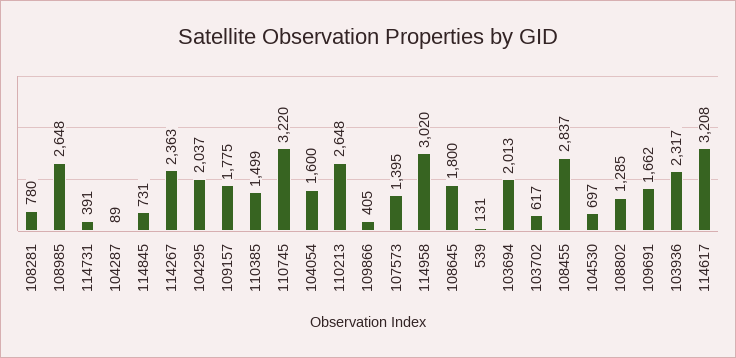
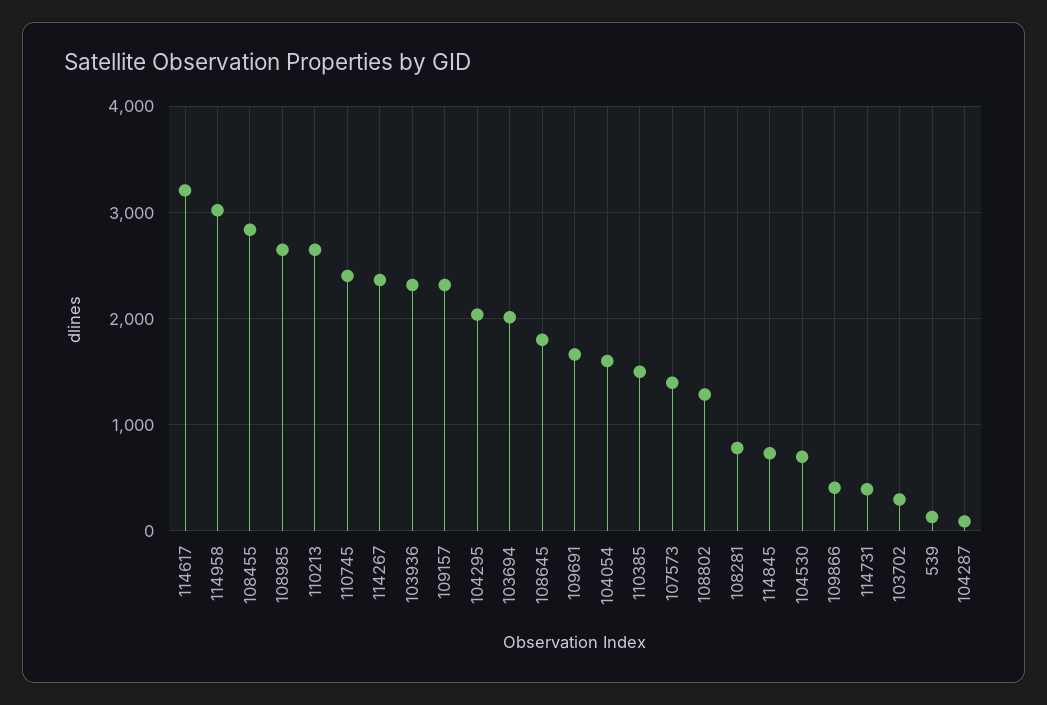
  {
    "108281": 780,
    "108985": 2648,
    "114731": 391,
    "104287": 89,
    "114845": 731,
    "114267": 2363,
    "104295": 2037,
-   "109157": 1775,
+   "109157": 2300,
    "110385": 1499,
-   "110745": 3220,
+   "110745": 2400,
    "104054": 1600,
    "110213": 2648,
    "109866": 405,
    "107573": 1395,
    "114958": 3020,
    "108645": 1800,
    "539": 131,
    "103694": 2013,
-   "103702": 617,
+   "103702": 300,
    "108455": 2837,
    "104530": 697,
    "108802": 1285,
    "109691": 1662,
    "103936": 2317,
    "114617": 3208
  }

